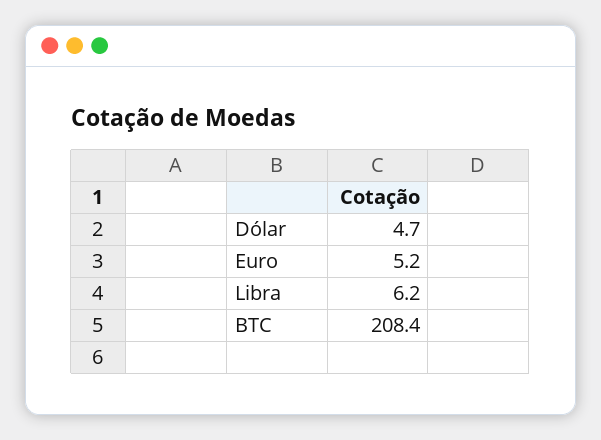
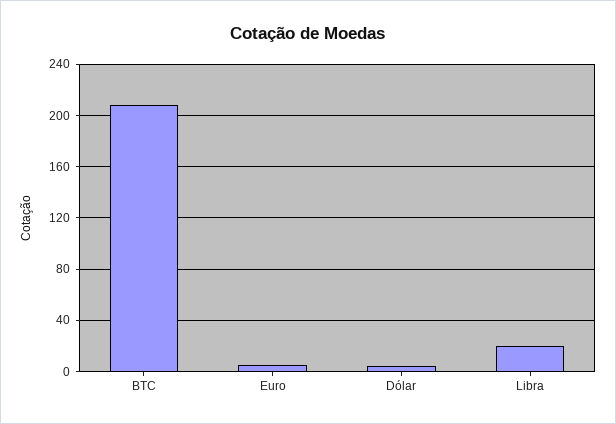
  {
    "Dólar": 4.7,
    "Euro": 5.2,
-   "Libra": 6.2,
+   "Libra": 20,
    "BTC": 208.4
  }

